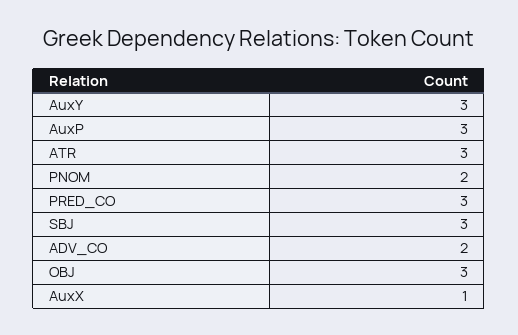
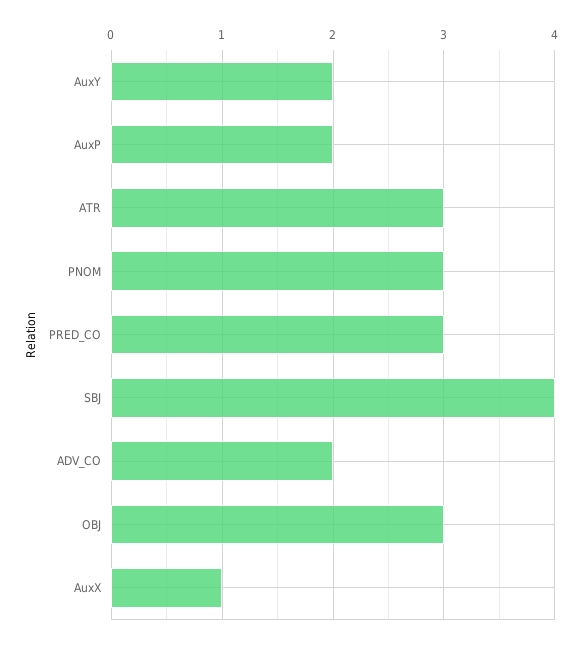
  {
-   "AuxY": 3,
+   "AuxY": 2,
-   "AuxP": 3,
+   "AuxP": 2,
    "ATR": 3,
-   "PNOM": 2,
+   "PNOM": 3,
    "PRED_CO": 3,
-   "SBJ": 3,
+   "SBJ": 4,
    "ADV_CO": 2,
    "OBJ": 3,
    "AuxX": 1
  }

